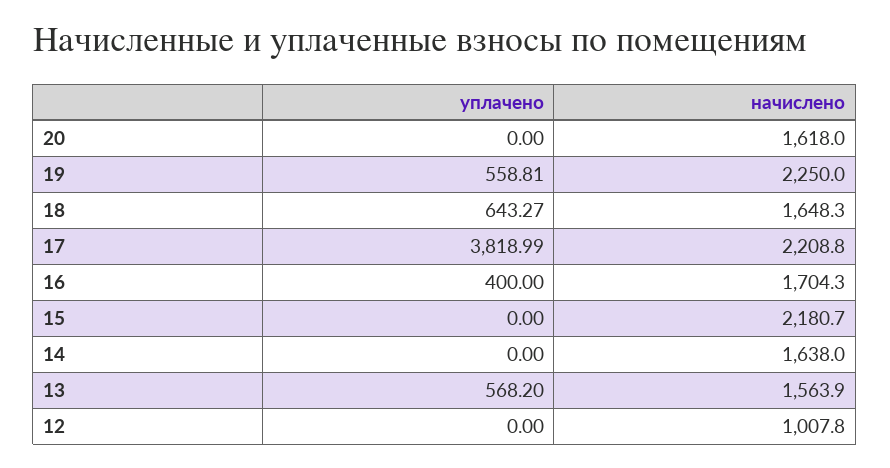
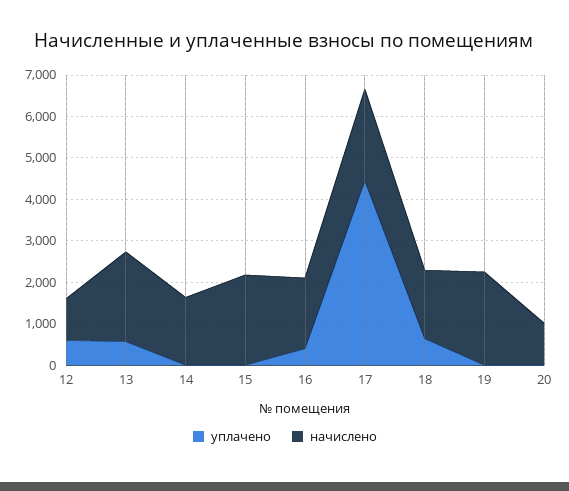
  {
    "уплачено": {
      "20": 0,
-     "19": 558.81,
+     "19": 0,
      "18": 643.27,
-     "17": 3818.99,
+     "17": 4400,
      "16": 400,
      "15": 0,
      "14": 0,
      "13": 568.2,
-     "12": 0
+     "12": 600
    },
    "начислено": {
-     "20": 1618,
+     "20": 1000,
      "19": 2250,
      "18": 1648.3,
      "17": 2208.8,
      "16": 1704.3,
      "15": 2180.7,
      "14": 1638,
-     "13": 1563.9,
+     "13": 2200,
      "12": 1007.8
    }
  }

